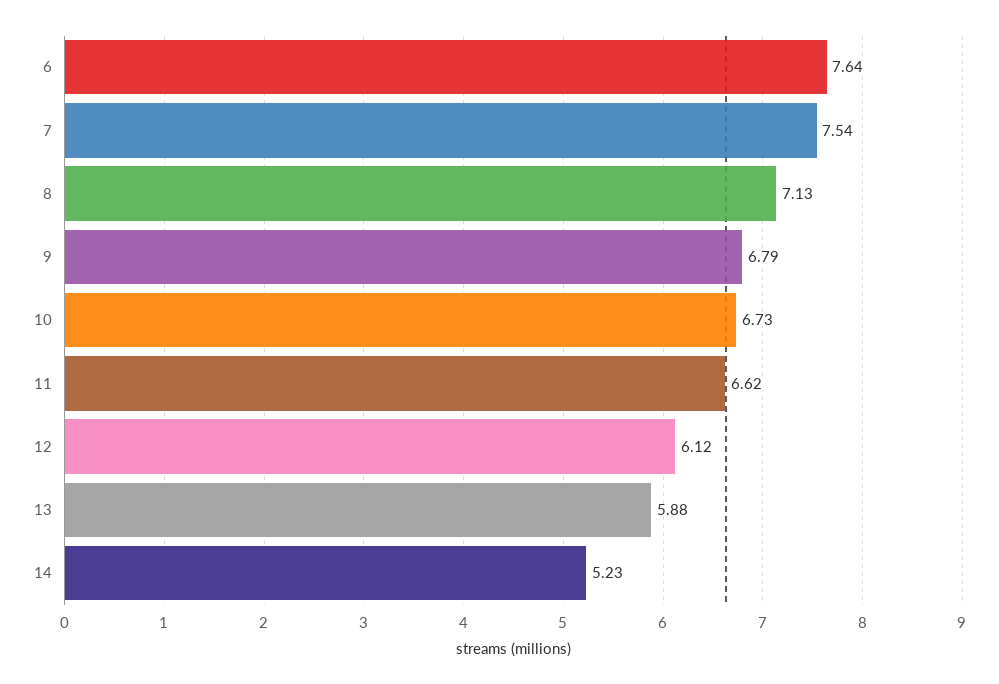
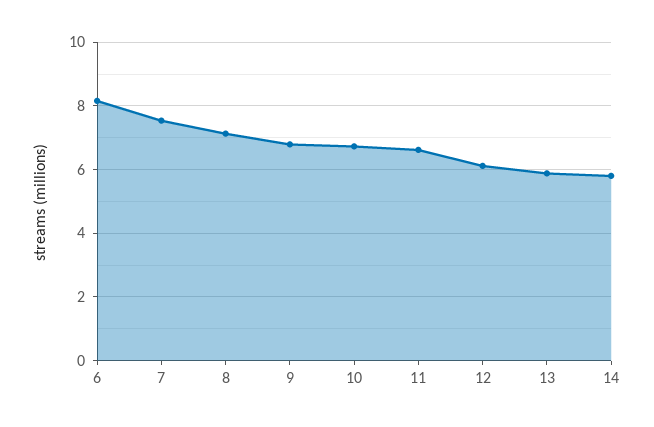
  {
-   "6": 7.64,
+   "6": 8.2,
    "7": 7.54,
    "8": 7.13,
    "9": 6.79,
    "10": 6.73,
    "11": 6.62,
    "12": 6.12,
    "13": 5.88,
-   "14": 5.23
+   "14": 5.8
  }

